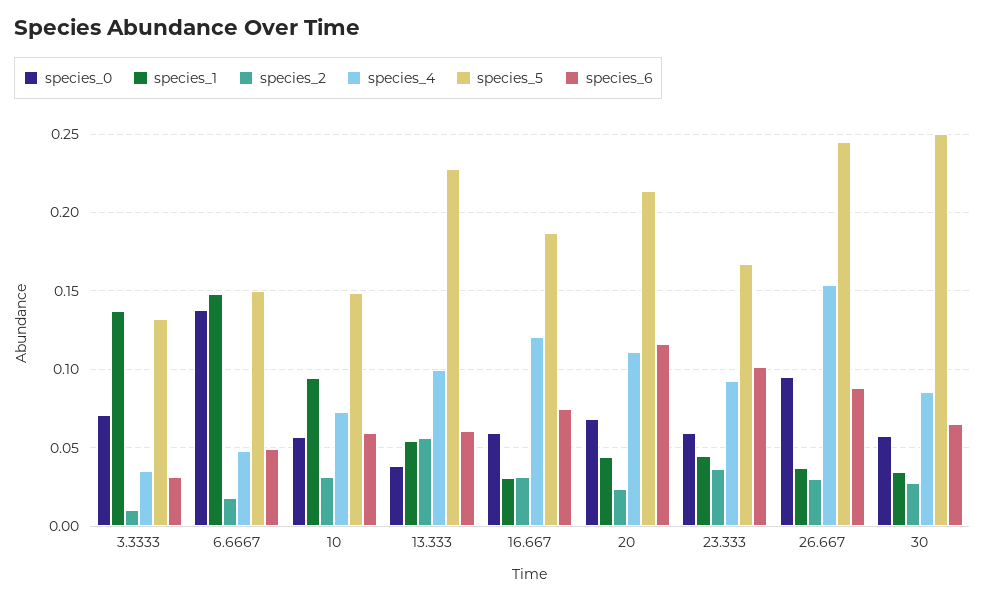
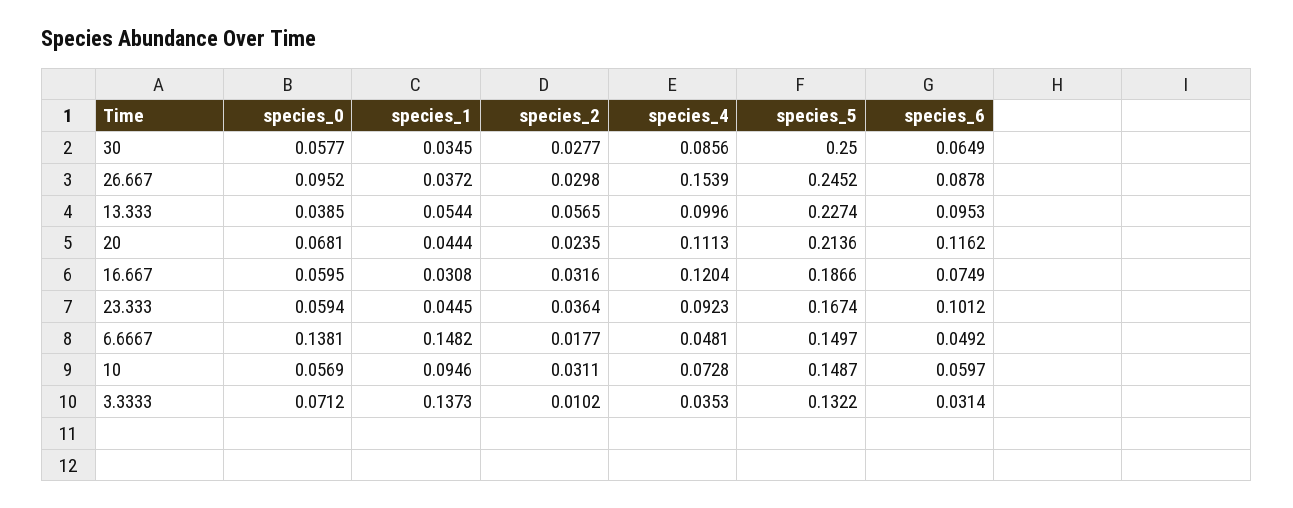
  {
    "species_0": {
      "3.3333": 0.0712,
      "6.6667": 0.1381,
      "10": 0.0569,
      "13.333": 0.0385,
      "16.667": 0.0595,
      "20": 0.0681,
      "23.333": 0.0594,
      "26.667": 0.0952,
      "30": 0.0577
    },
    "species_1": {
      "3.3333": 0.1373,
      "6.6667": 0.1482,
      "10": 0.0946,
      "13.333": 0.0544,
      "16.667": 0.0308,
      "20": 0.0444,
      "23.333": 0.0445,
      "26.667": 0.0372,
      "30": 0.0345
    },
    "species_2": {
      "3.3333": 0.0102,
      "6.6667": 0.0177,
      "10": 0.0311,
      "13.333": 0.0565,
      "16.667": 0.0316,
      "20": 0.0235,
      "23.333": 0.0364,
      "26.667": 0.0298,
      "30": 0.0277
    },
    "species_4": {
      "3.3333": 0.0353,
      "6.6667": 0.0481,
      "10": 0.0728,
      "13.333": 0.0996,
      "16.667": 0.1204,
      "20": 0.1113,
      "23.333": 0.0923,
      "26.667": 0.1539,
      "30": 0.0856
    },
    "species_5": {
      "3.3333": 0.1322,
      "6.6667": 0.1497,
      "10": 0.1487,
      "13.333": 0.2274,
      "16.667": 0.1866,
      "20": 0.2136,
      "23.333": 0.1674,
      "26.667": 0.2452,
      "30": 0.25
    },
    "species_6": {
      "3.3333": 0.0314,
      "6.6667": 0.0492,
      "10": 0.0597,
-     "13.333": 0.06,
+     "13.333": 0.0953,
      "16.667": 0.0749,
      "20": 0.1162,
      "23.333": 0.1012,
      "26.667": 0.0878,
      "30": 0.0649
    }
  }

